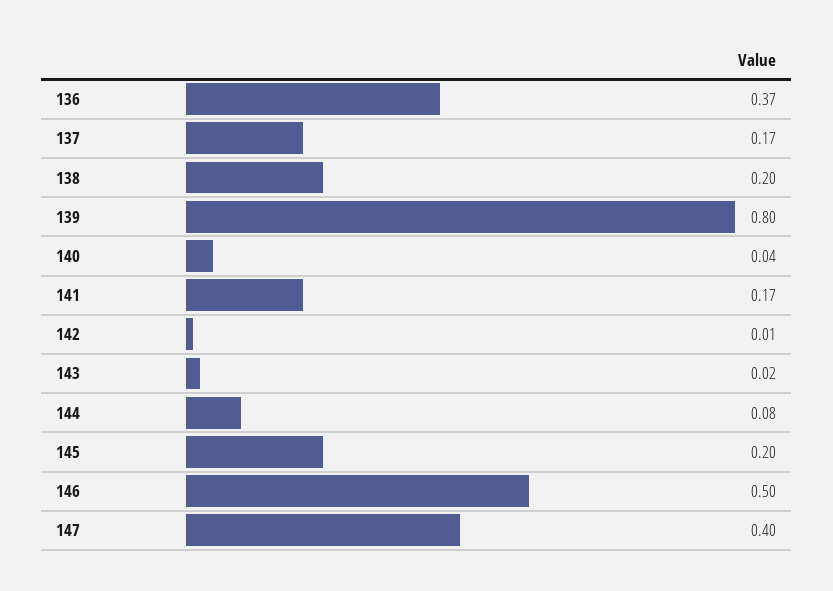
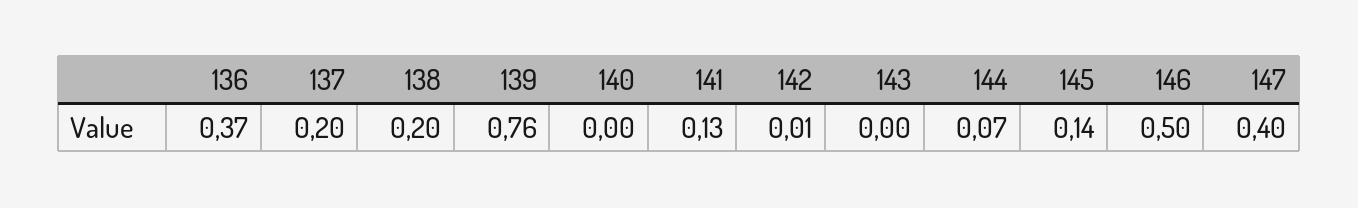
  {
    "136": 0.37,
-   "137": 0.17,
+   "137": 0.2,
    "138": 0.2,
-   "139": 0.8,
+   "139": 0.76,
-   "140": 0.04,
+   "140": 0,
-   "141": 0.17,
+   "141": 0.13,
    "142": 0.01,
-   "143": 0.02,
+   "143": 0,
-   "144": 0.08,
+   "144": 0.07,
-   "145": 0.2,
+   "145": 0.14,
    "146": 0.5,
    "147": 0.4
  }

